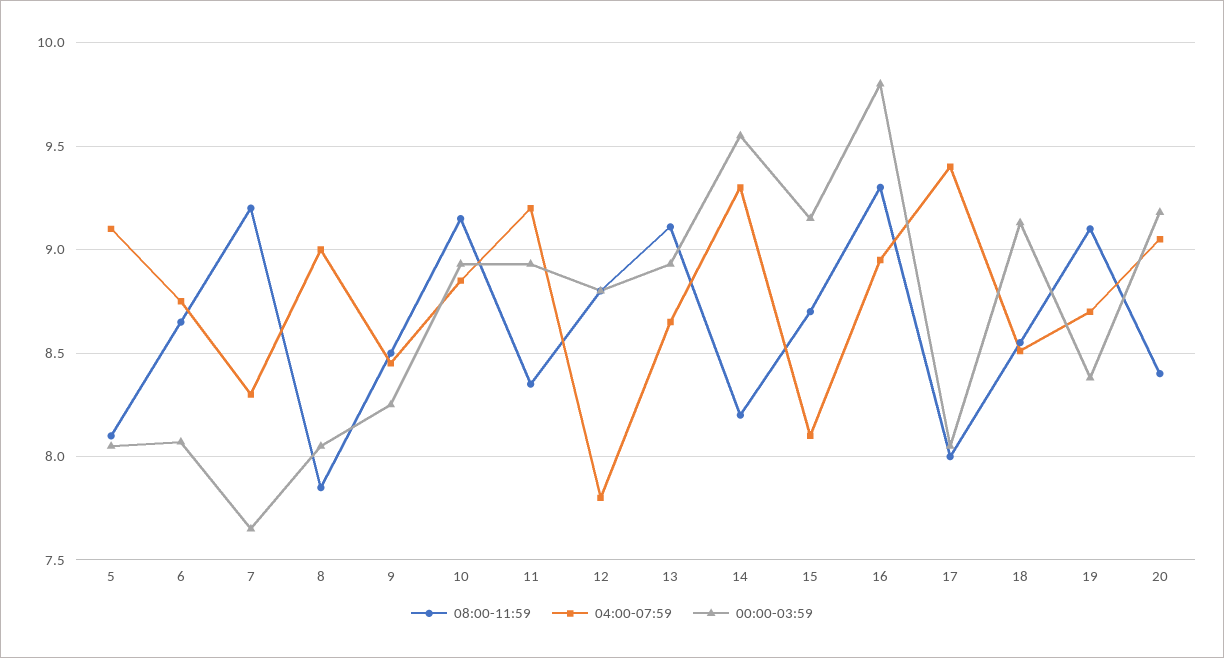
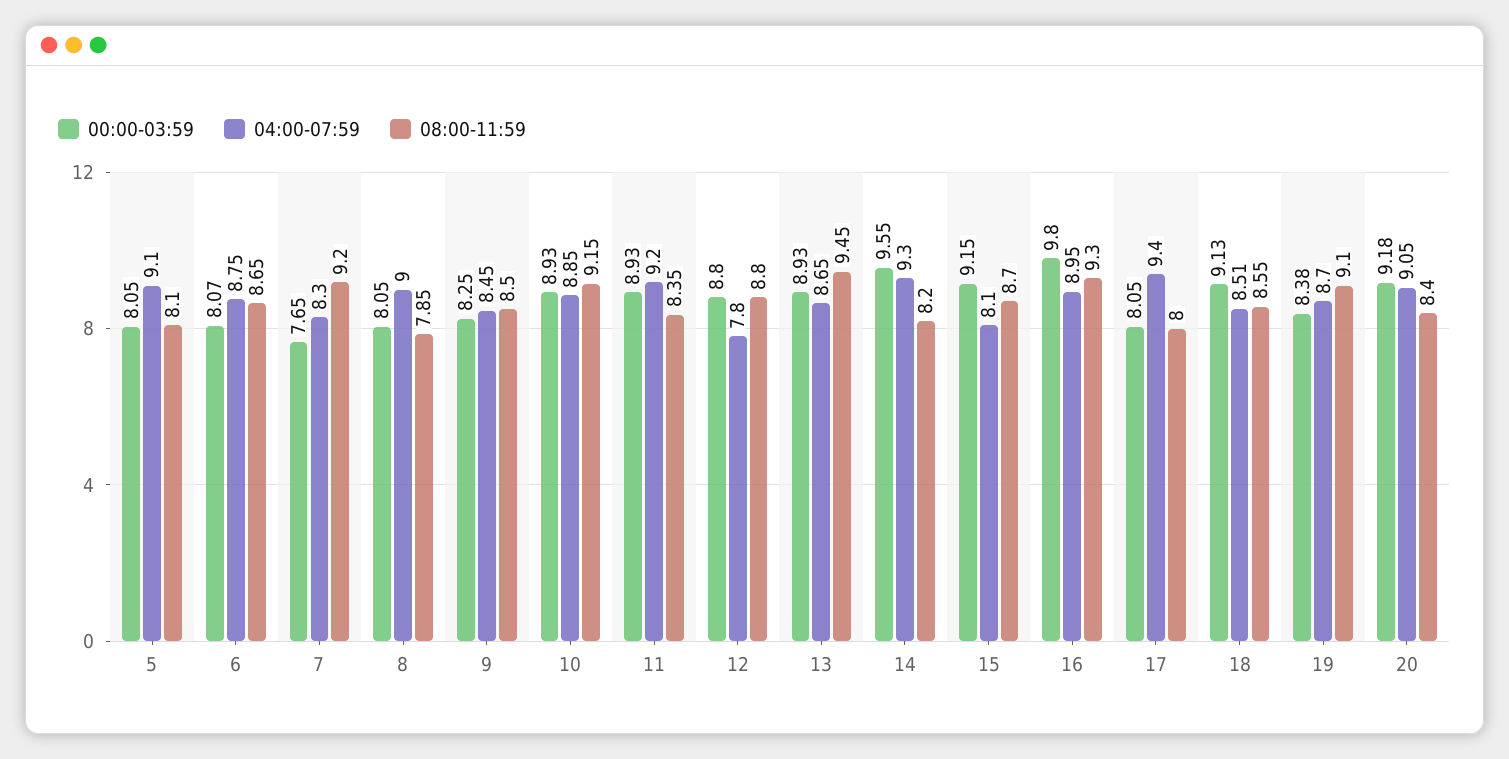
  {
    "08:00-11:59": {
      "5": 8.1,
      "6": 8.65,
      "7": 9.2,
      "8": 7.85,
      "9": 8.5,
      "10": 9.15,
      "11": 8.35,
      "12": 8.8,
-     "13": 9.1,
+     "13": 9.45,
      "14": 8.2,
      "15": 8.7,
      "16": 9.3,
      "17": 8,
      "18": 8.55,
      "19": 9.1,
      "20": 8.4
    },
    "04:00-07:59": {
      "5": 9.1,
      "6": 8.75,
      "7": 8.3,
      "8": 9,
      "9": 8.45,
      "10": 8.85,
      "11": 9.2,
      "12": 7.8,
      "13": 8.65,
      "14": 9.3,
      "15": 8.1,
      "16": 8.95,
      "17": 9.4,
      "18": 8.51,
      "19": 8.7,
      "20": 9.05
    },
    "00:00-03:59": {
      "5": 8.05,
      "6": 8.07,
      "7": 7.65,
      "8": 8.05,
      "9": 8.25,
      "10": 8.93,
      "11": 8.93,
      "12": 8.8,
      "13": 8.93,
      "14": 9.55,
      "15": 9.15,
      "16": 9.8,
      "17": 8.05,
      "18": 9.13,
      "19": 8.38,
      "20": 9.18
    }
  }

